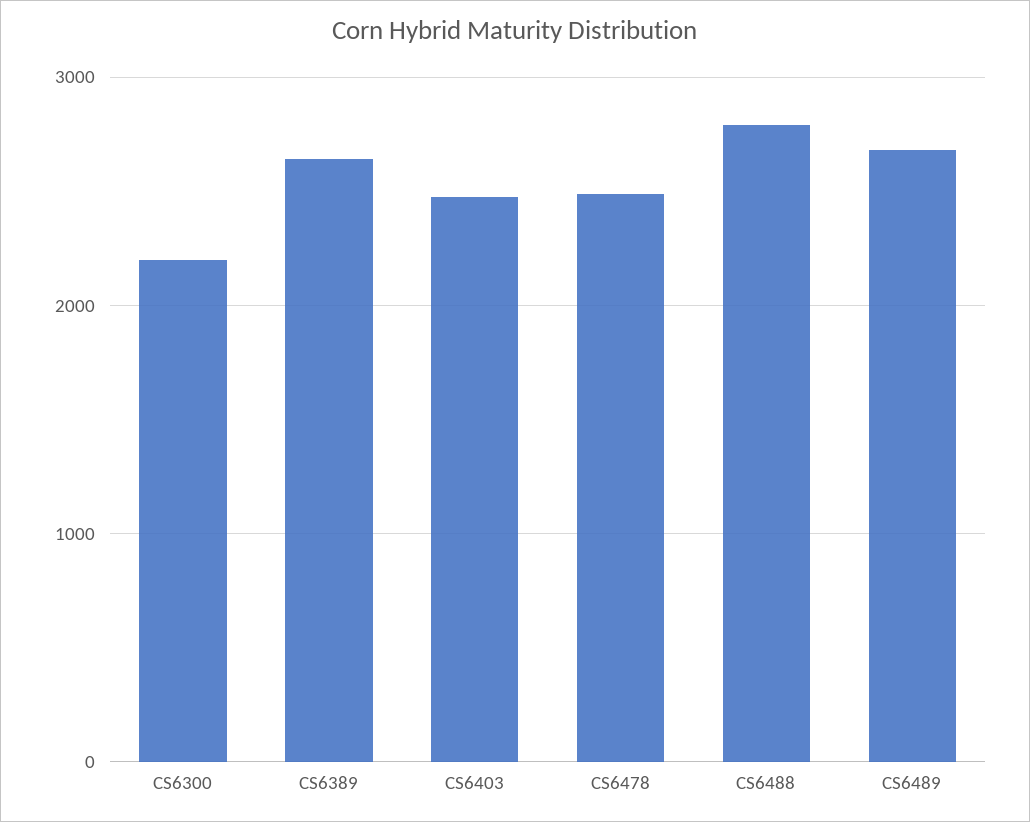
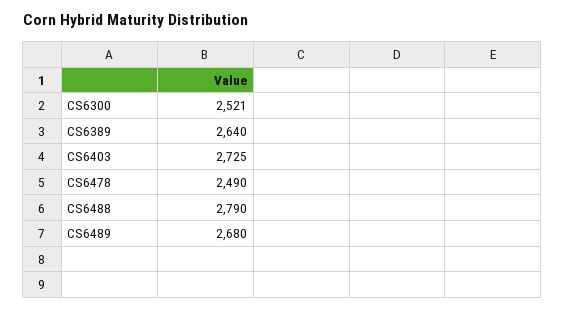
  {
-   "CS6300": 2200,
+   "CS6300": 2521,
    "CS6389": 2640,
-   "CS6403": 2500,
+   "CS6403": 2725,
    "CS6478": 2490,
    "CS6488": 2790,
    "CS6489": 2680
  }

